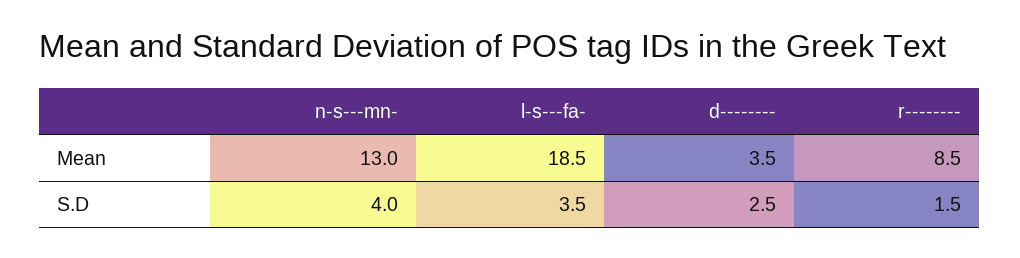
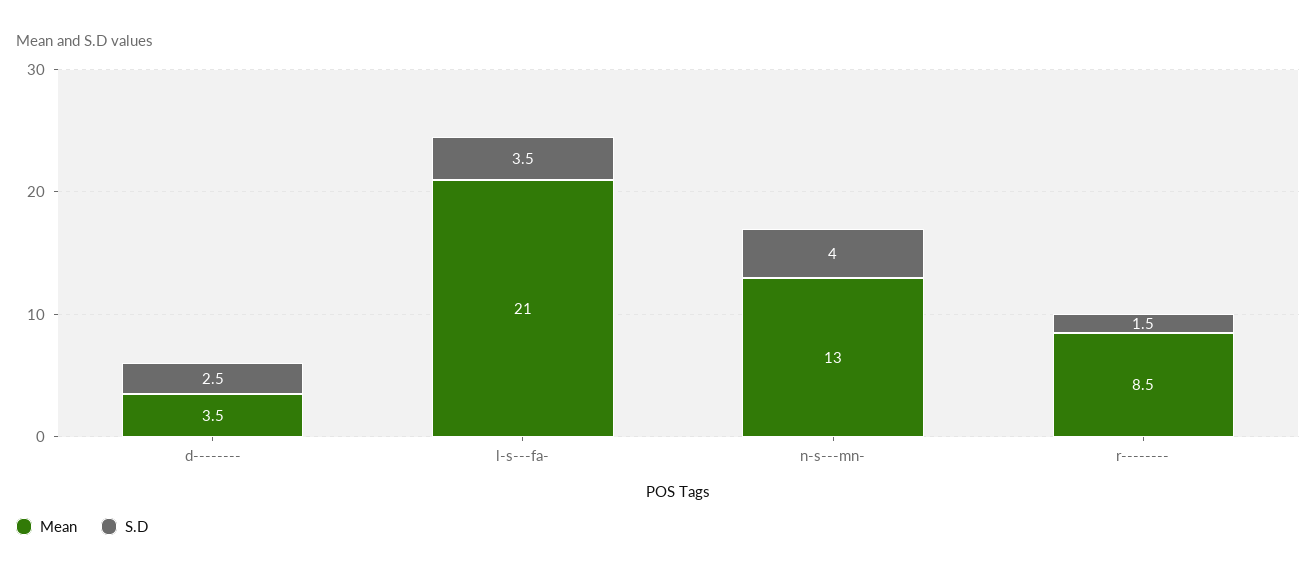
  {
    "Mean": {
      "n-s---mn-": 13,
-     "l-s---fa-": 18.5,
+     "l-s---fa-": 21,
      "d--------": 3.5,
      "r--------": 8.5
    },
    "S.D": {
      "n-s---mn-": 4,
      "l-s---fa-": 3.5,
      "d--------": 2.5,
      "r--------": 1.5
    }
  }

